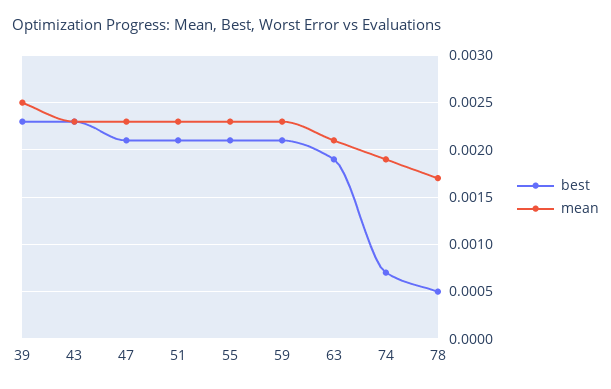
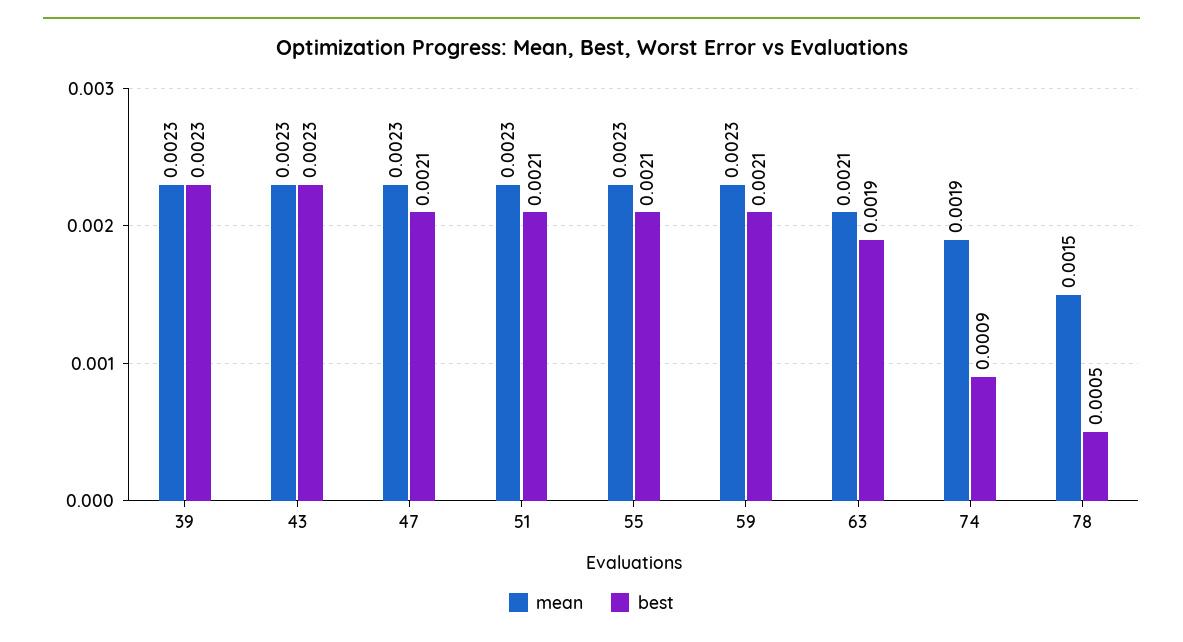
  {
    "best": {
      "39": 0.0023,
      "43": 0.0023,
      "47": 0.0021,
      "51": 0.0021,
      "55": 0.0021,
      "59": 0.0021,
      "63": 0.0019,
-     "74": 0.0007,
+     "74": 0.0009,
      "78": 0.0005
    },
    "mean": {
-     "39": 0.0025,
+     "39": 0.0023,
      "43": 0.0023,
      "47": 0.0023,
      "51": 0.0023,
      "55": 0.0023,
      "59": 0.0023,
      "63": 0.0021,
      "74": 0.0019,
-     "78": 0.0017
+     "78": 0.0015
    }
  }

